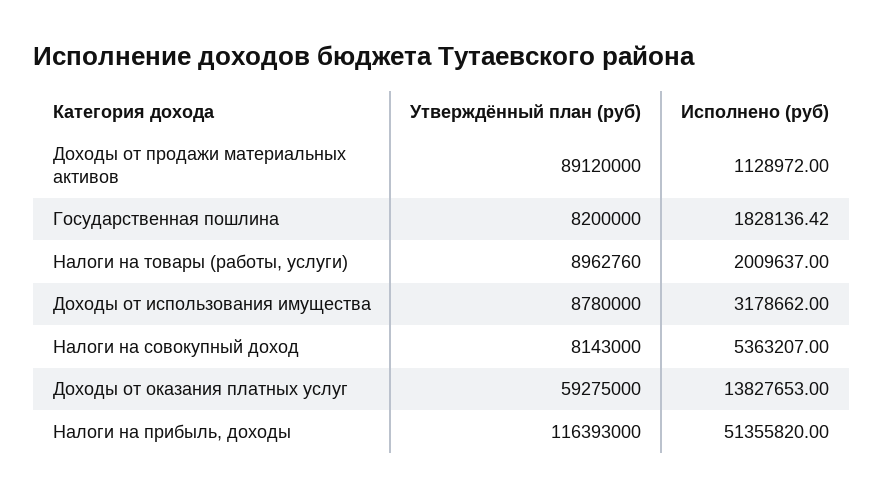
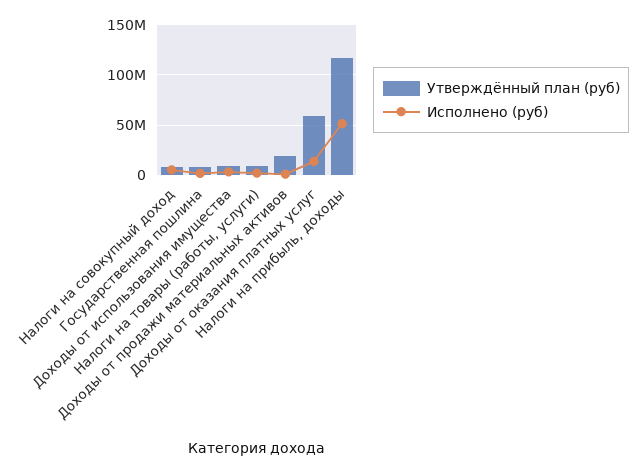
  {
    "Утверждённый план (руб)": {
-     "Доходы от продажи материальных активов": 89120000,
+     "Доходы от продажи материальных активов": 20000000,
      "Государственная пошлина": 8200000,
      "Налоги на товары (работы, услуги)": 8962760,
      "Доходы от использования имущества": 8780000,
      "Налоги на совокупный доход": 8143000,
      "Доходы от оказания платных услуг": 59275000,
      "Налоги на прибыль, доходы": 116393000
    },
    "Исполнено (руб)": {
      "Доходы от продажи материальных активов": 1128972,
      "Государственная пошлина": 1828136.42,
      "Налоги на товары (работы, услуги)": 2009637,
      "Доходы от использования имущества": 3178662,
      "Налоги на совокупный доход": 5363207,
      "Доходы от оказания платных услуг": 13827653,
      "Налоги на прибыль, доходы": 51355820
    }
  }

